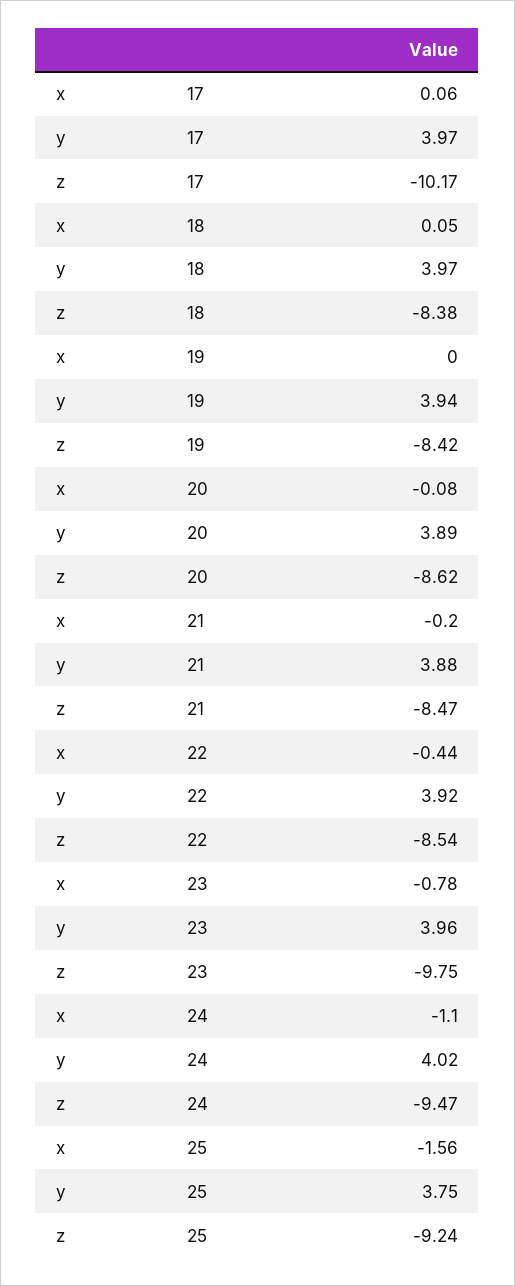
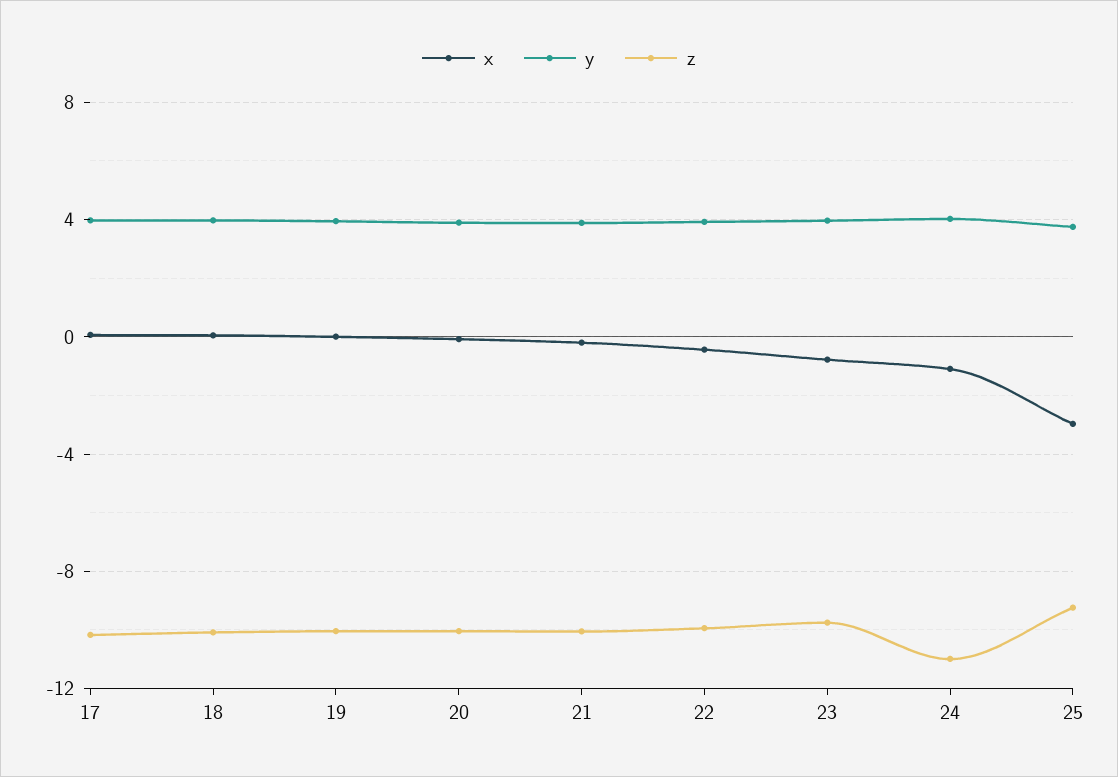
  {
    "x": {
      "17": 0.06,
      "18": 0.05,
      "19": 0,
      "20": -0.08,
      "21": -0.2,
      "22": -0.44,
      "23": -0.78,
      "24": -1.1,
-     "25": -1.56
+     "25": -3
    },
    "y": {
      "17": 3.97,
      "18": 3.97,
      "19": 3.94,
      "20": 3.89,
      "21": 3.88,
      "22": 3.92,
      "23": 3.96,
      "24": 4.02,
      "25": 3.75
    },
    "z": {
      "17": -10.17,
-     "18": -8.38,
+     "18": -10,
-     "19": -8.42,
+     "19": -10,
-     "20": -8.62,
+     "20": -10,
-     "21": -8.47,
+     "21": -10,
-     "22": -8.54,
+     "22": -10,
      "23": -9.75,
-     "24": -9.47,
+     "24": -11,
      "25": -9.24
    }
  }

